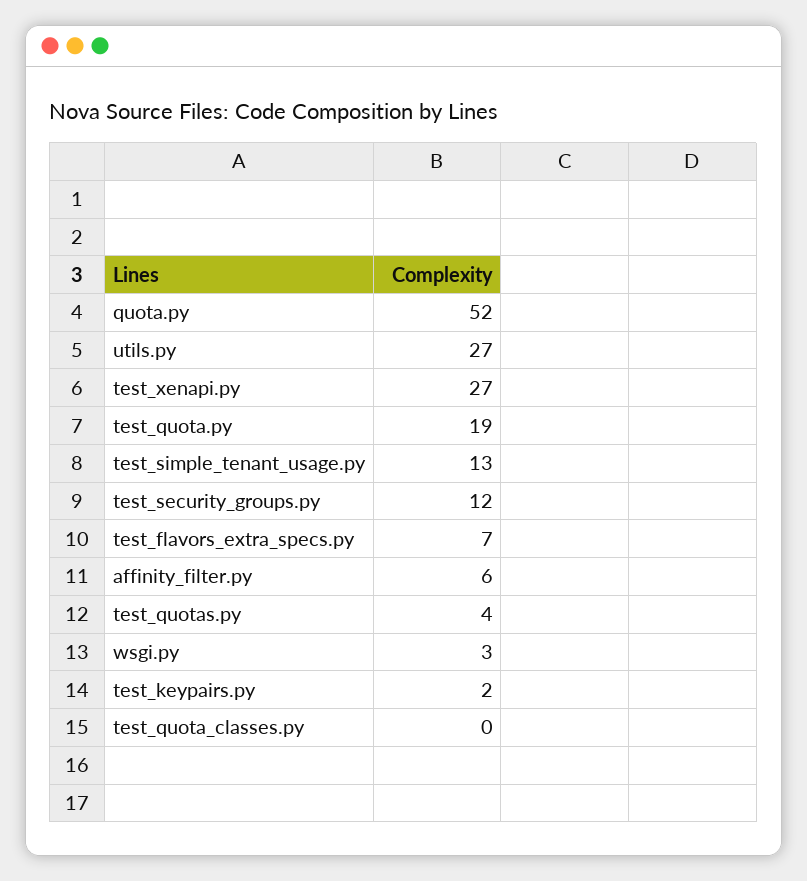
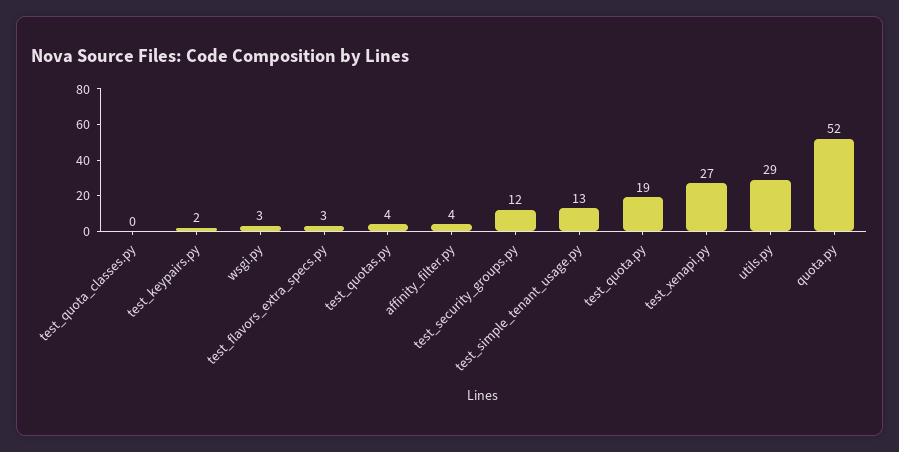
  {
    "quota.py": 52,
-   "utils.py": 27,
+   "utils.py": 29,
    "test_xenapi.py": 27,
    "test_quota.py": 19,
    "test_simple_tenant_usage.py": 13,
    "test_security_groups.py": 12,
-   "test_flavors_extra_specs.py": 7,
+   "test_flavors_extra_specs.py": 3,
-   "affinity_filter.py": 6,
+   "affinity_filter.py": 4,
    "test_quotas.py": 4,
    "wsgi.py": 3,
    "test_keypairs.py": 2,
    "test_quota_classes.py": 0
  }

